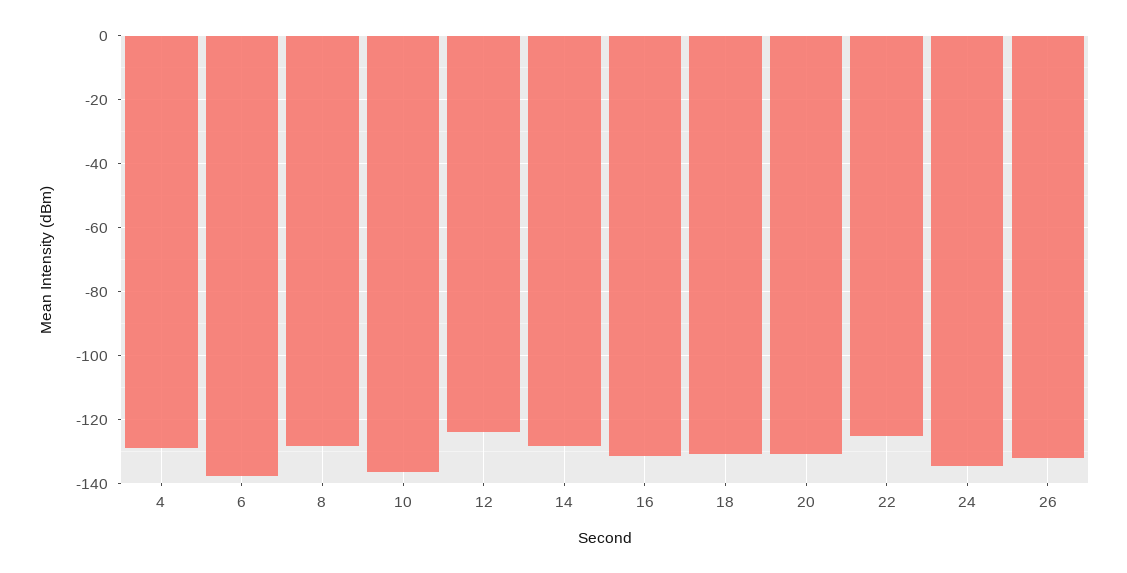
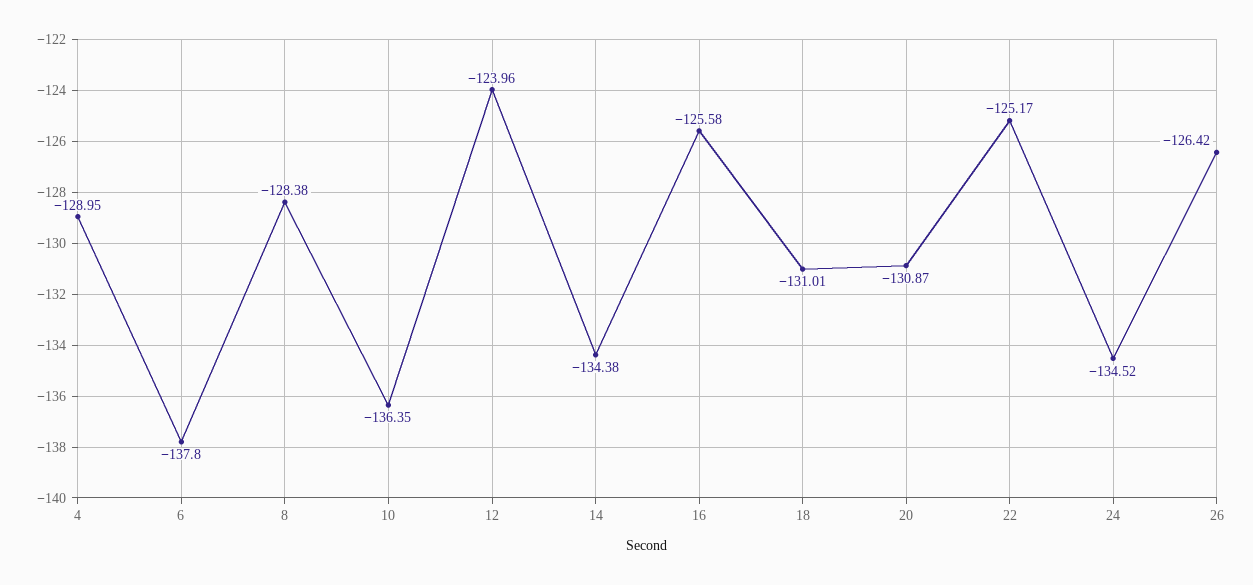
  {
    "4": -128.95,
    "6": -137.8,
    "8": -128.38,
    "10": -136.35,
    "12": -123.96,
-   "14": -128,
+   "14": -134.38,
-   "16": -132,
+   "16": -125.58,
    "18": -131.01,
    "20": -130.87,
    "22": -125.17,
    "24": -134.52,
-   "26": -132
+   "26": -126.42
  }

